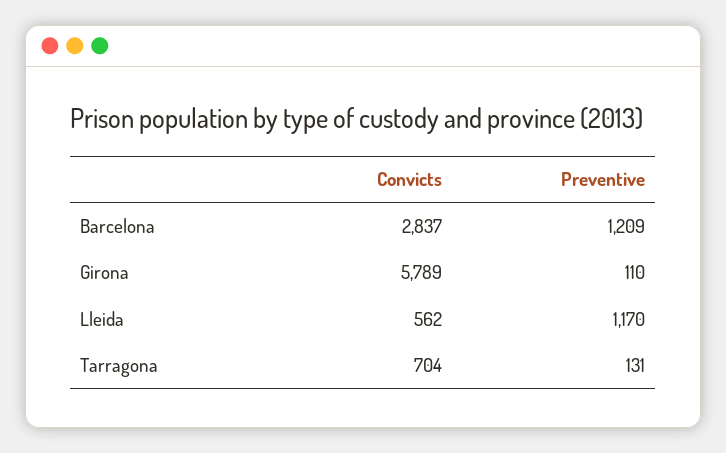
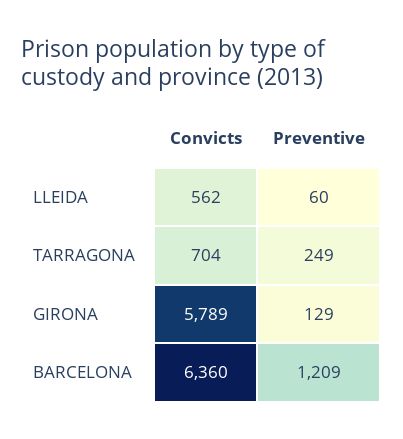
  {
    "Convicts": {
-     "Barcelona": 2837,
+     "Barcelona": 6360,
      "Girona": 5789,
      "Lleida": 562,
      "Tarragona": 704
    },
    "Preventive": {
      "Barcelona": 1209,
-     "Girona": 110,
+     "Girona": 129,
-     "Lleida": 1170,
+     "Lleida": 60,
-     "Tarragona": 131
+     "Tarragona": 249
    }
  }

